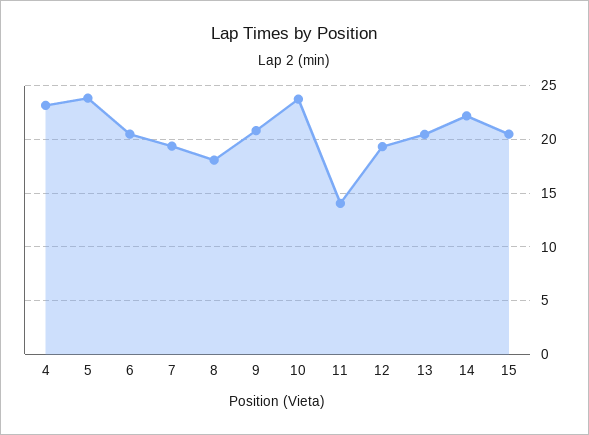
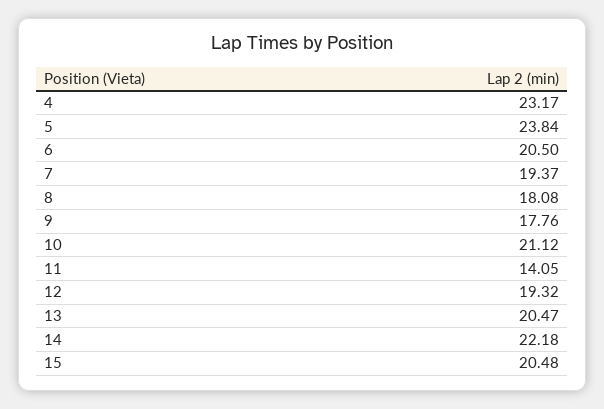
  {
    "4": 23.17,
    "5": 23.84,
    "6": 20.5,
    "7": 19.37,
    "8": 18.08,
-   "9": 21,
+   "9": 17.76,
-   "10": 24,
+   "10": 21.12,
    "11": 14.05,
    "12": 19.32,
    "13": 20.47,
    "14": 22.18,
    "15": 20.48
  }

